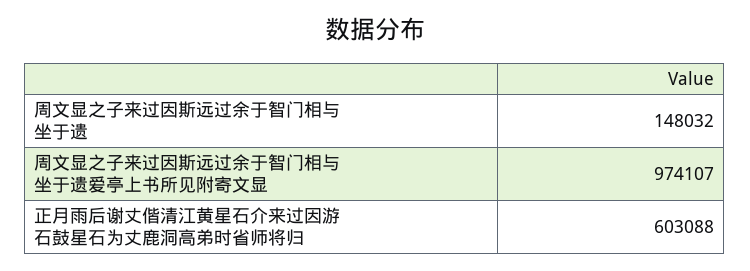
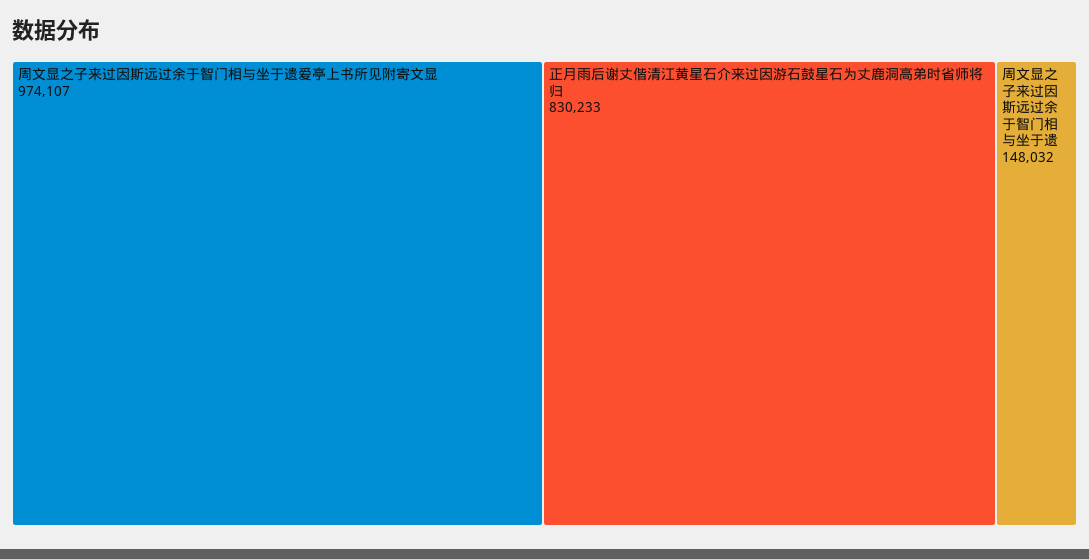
  {
    "周文显之子来过因斯远过余于智门相与坐于遗": 148032,
    "周文显之子来过因斯远过余于智门相与坐于遗爱亭上书所见附寄文显": 974107,
-   "正月雨后谢丈偕清江黄星石介来过因游石鼓星石为丈鹿洞高弟时省师将归": 603088
+   "正月雨后谢丈偕清江黄星石介来过因游石鼓星石为丈鹿洞高弟时省师将归": 830233
  }

